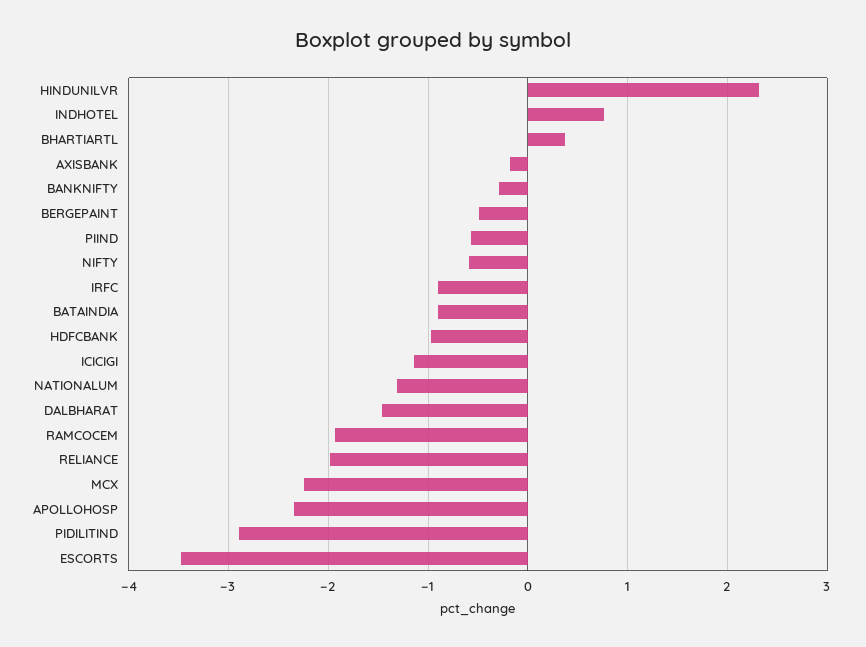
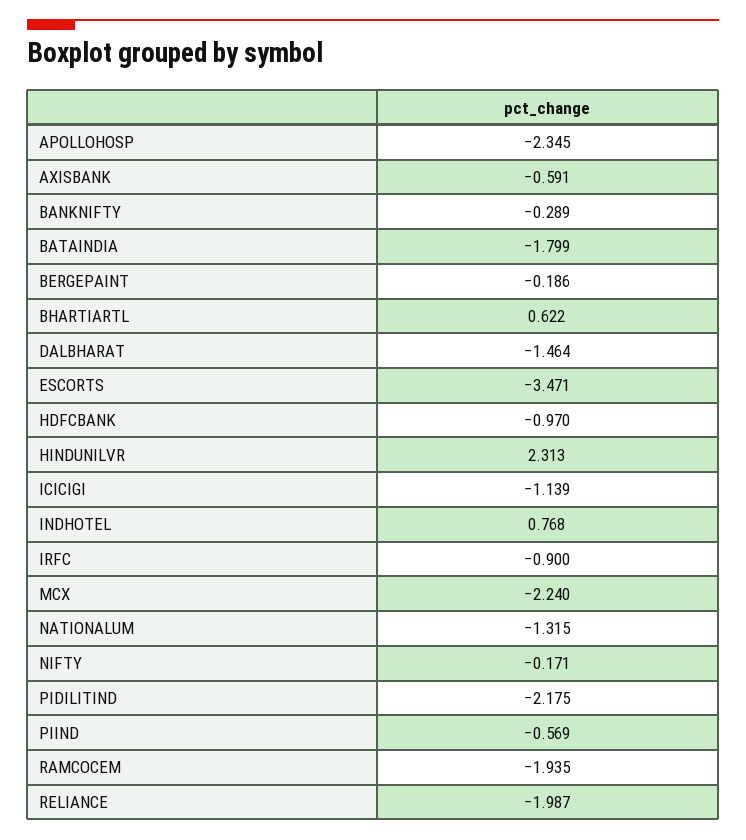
  {
    "HINDUNILVR": 2.313,
    "INDHOTEL": 0.768,
-   "BHARTIARTL": 0.4,
+   "BHARTIARTL": 0.622,
-   "AXISBANK": -0.2,
+   "AXISBANK": -0.591,
    "BANKNIFTY": -0.289,
-   "BERGEPAINT": -0.5,
+   "BERGEPAINT": -0.186,
    "PIIND": -0.569,
-   "NIFTY": -0.6,
+   "NIFTY": -0.171,
    "IRFC": -0.9,
-   "BATAINDIA": -0.9,
+   "BATAINDIA": -1.799,
    "HDFCBANK": -0.97,
    "ICICIGI": -1.139,
    "NATIONALUM": -1.315,
    "DALBHARAT": -1.464,
    "RAMCOCEM": -1.935,
    "RELIANCE": -1.987,
    "MCX": -2.24,
    "APOLLOHOSP": -2.345,
-   "PIDILITIND": -2.9,
+   "PIDILITIND": -2.175,
    "ESCORTS": -3.471
  }

